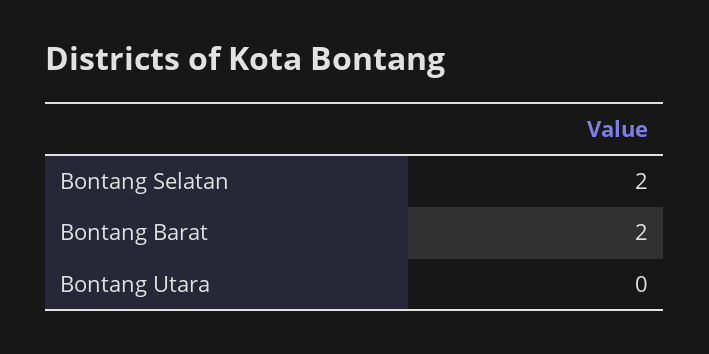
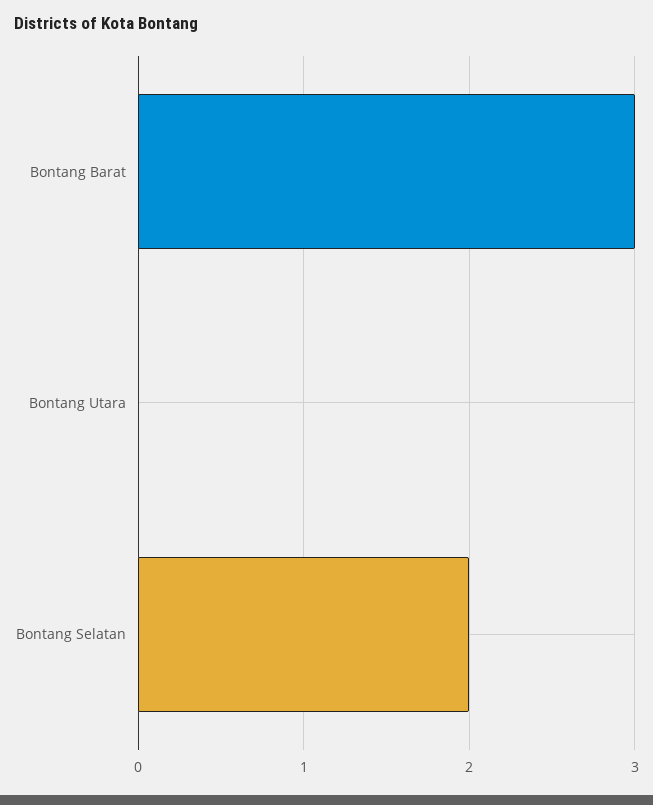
  {
    "Bontang Selatan": 2,
-   "Bontang Barat": 2,
+   "Bontang Barat": 3,
    "Bontang Utara": 0
  }

